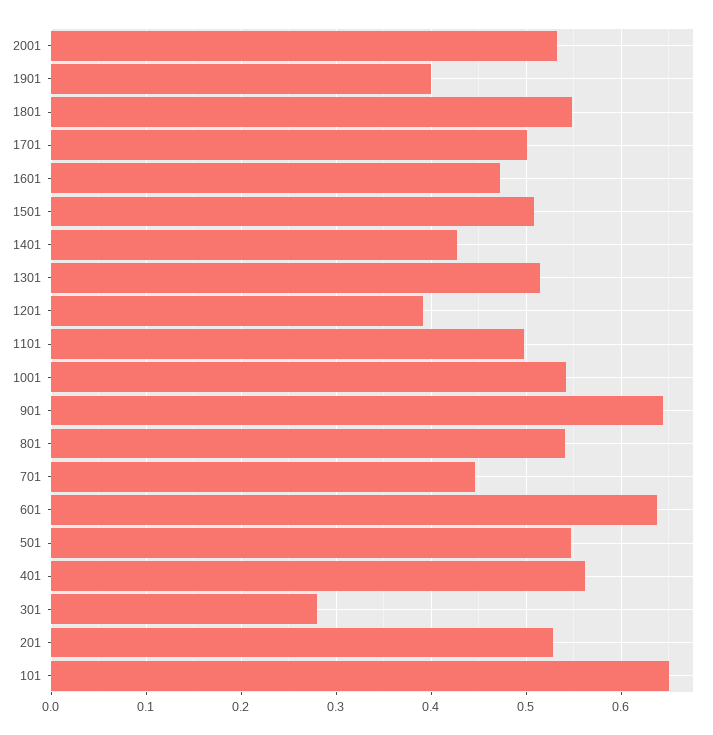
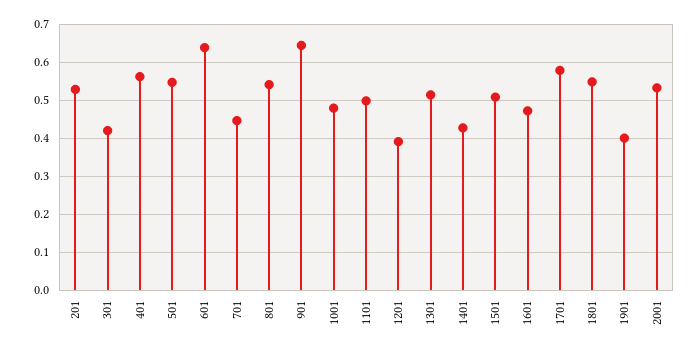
  {
    "2001": 0.53,
    "1901": 0.4,
    "1801": 0.55,
-   "1701": 0.5,
+   "1701": 0.58,
    "1601": 0.47,
    "1501": 0.51,
    "1401": 0.43,
    "1301": 0.51,
    "1201": 0.39,
    "1101": 0.5,
-   "1001": 0.54,
+   "1001": 0.48,
    "901": 0.64,
    "801": 0.54,
    "701": 0.45,
    "601": 0.64,
    "501": 0.55,
    "401": 0.56,
-   "301": 0.28,
+   "301": 0.42,
-   "201": 0.53,
+   "201": 0.53
-   "101": 0.65
  }

